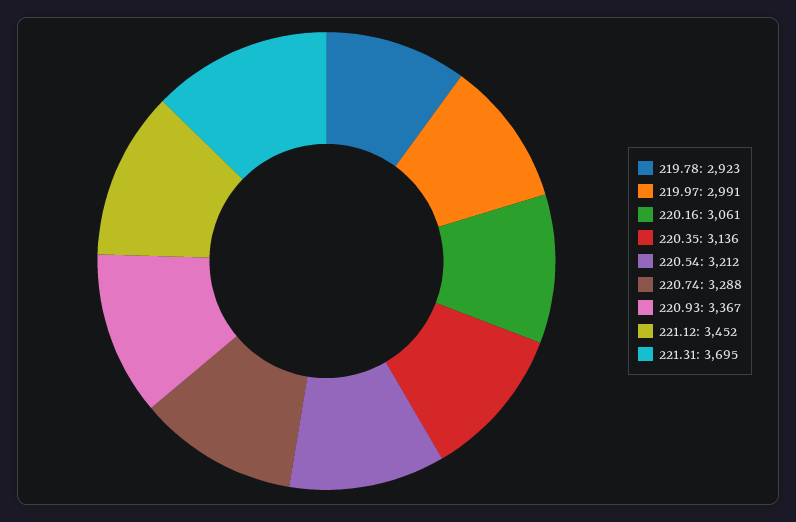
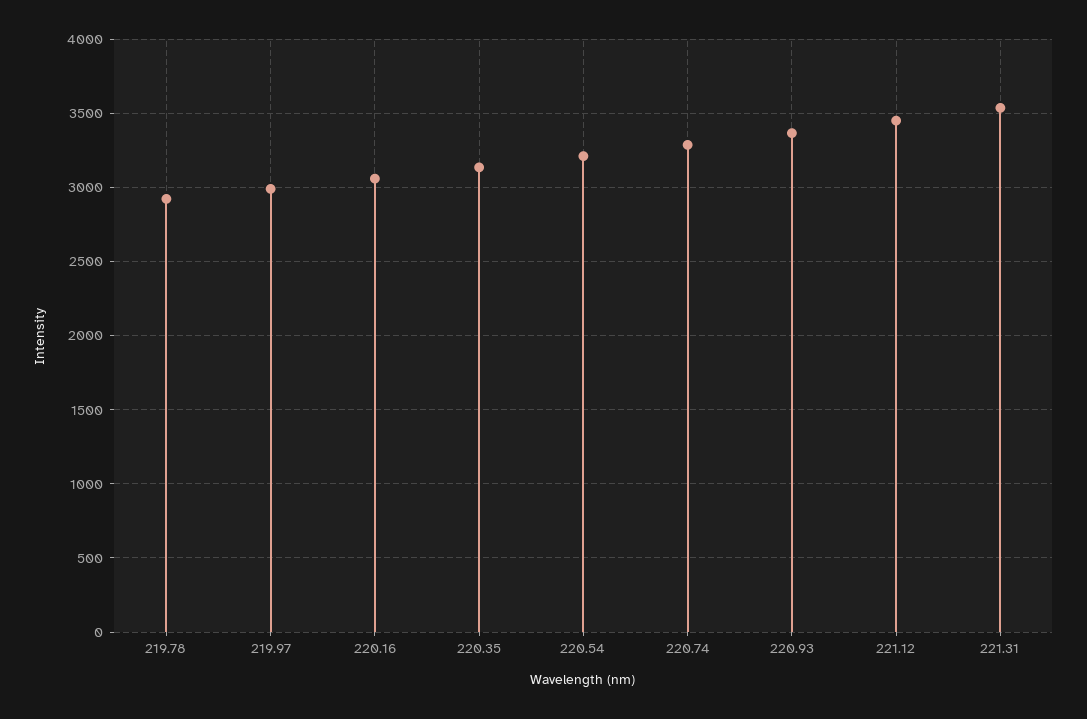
  {
    "219.78": 2923,
    "219.97": 2991,
    "220.16": 3061,
    "220.35": 3136,
    "220.54": 3212,
    "220.74": 3288,
    "220.93": 3367,
    "221.12": 3452,
-   "221.31": 3695
+   "221.31": 3550
  }

